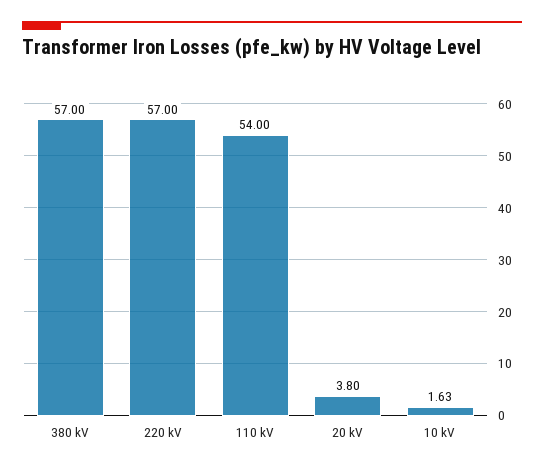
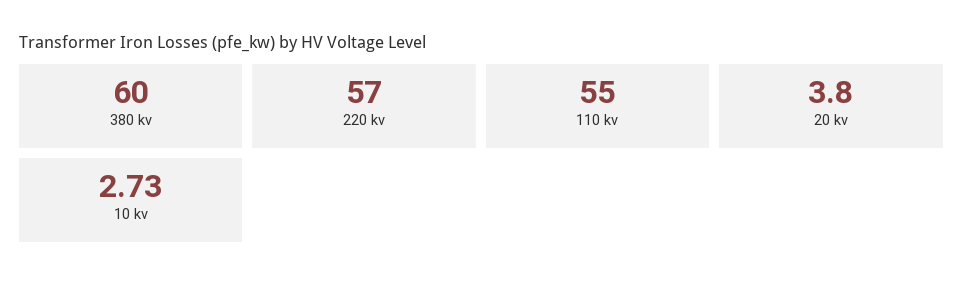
  {
-   "380 kV": 57,
+   "380 kV": 60,
    "220 kV": 57,
-   "110 kV": 54,
+   "110 kV": 55,
    "20 kV": 3.8,
-   "10 kV": 1.63
+   "10 kV": 2.73
  }

